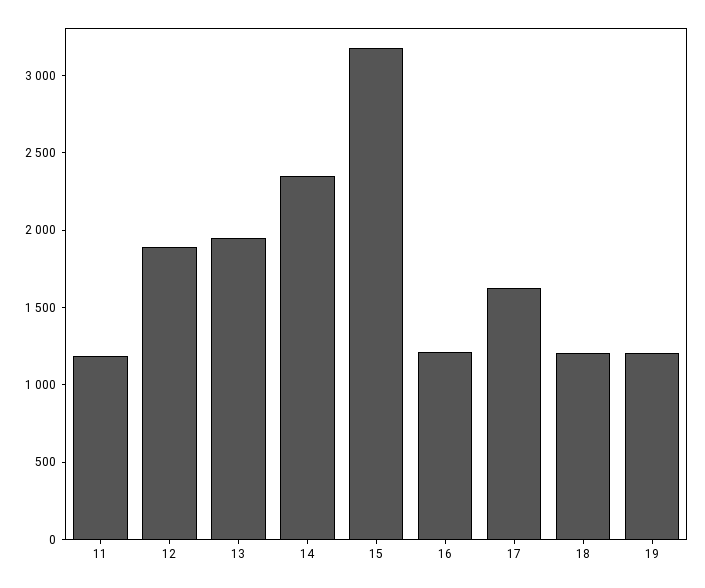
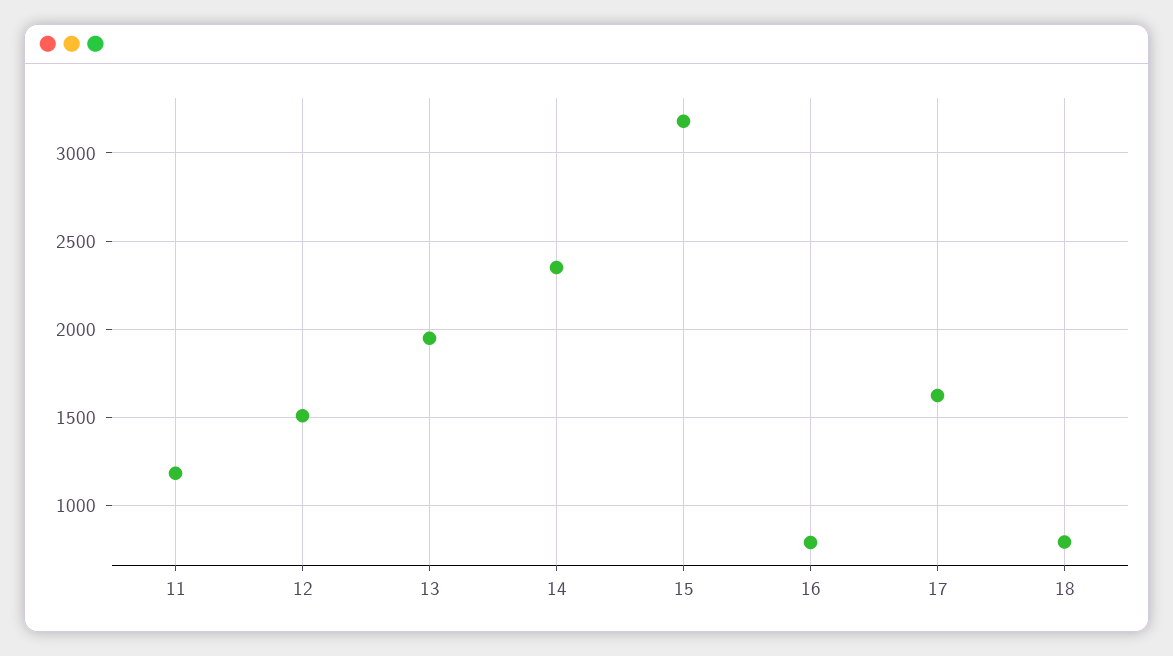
  {
    "11": 1200,
-   "12": 1900,
+   "12": 1500,
    "13": 1950,
    "14": 2350,
    "15": 3200,
-   "16": 1200,
+   "16": 800,
    "17": 1600,
-   "18": 1200,
+   "18": 800
-   "19": 1200
  }

